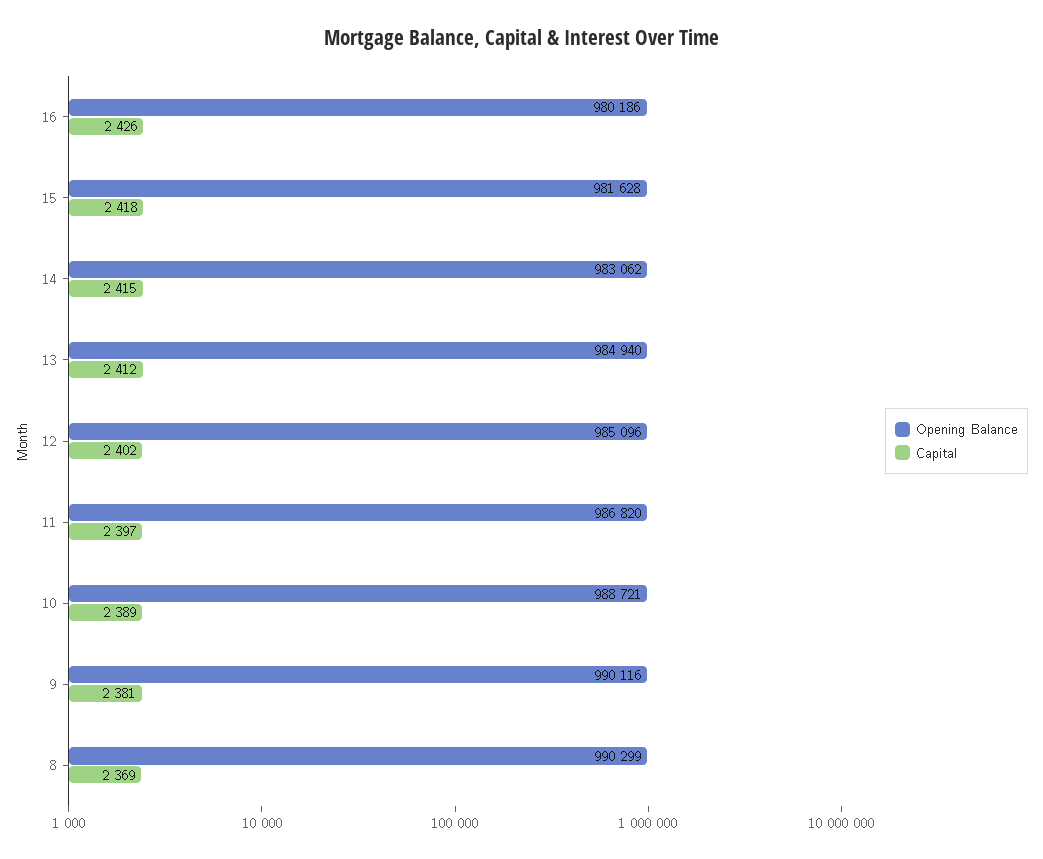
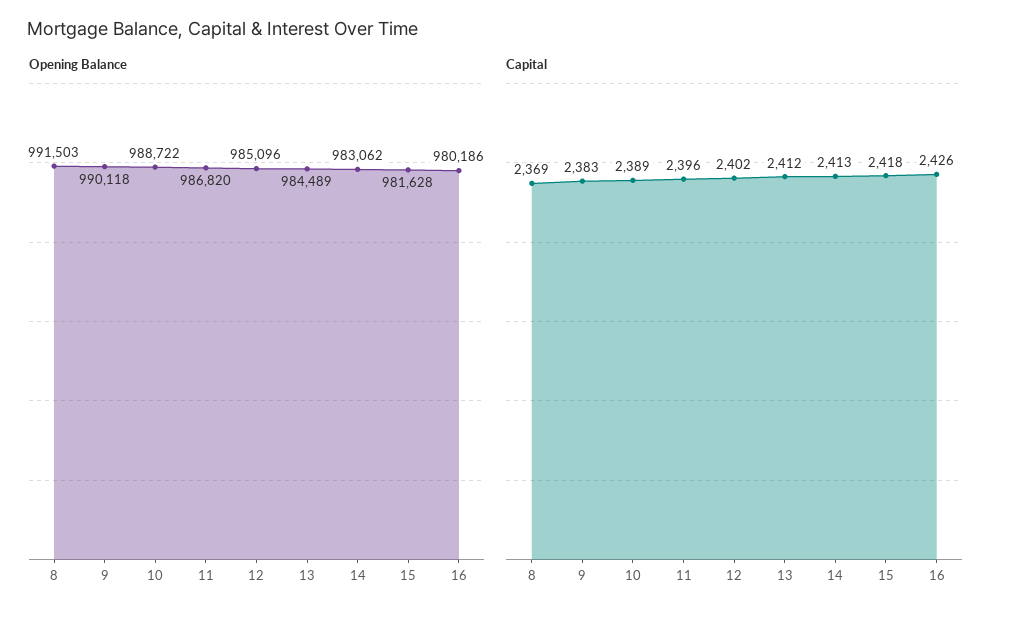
  {
    "Opening Balance": {
      "16": 980186,
      "15": 981628,
      "14": 983062,
-     "13": 984940,
+     "13": 984489,
      "12": 985096,
      "11": 986820,
-     "10": 988721,
+     "10": 988722,
-     "9": 990116,
+     "9": 990118,
-     "8": 990299
+     "8": 991503
    },
    "Capital": {
      "16": 2426,
      "15": 2418,
-     "14": 2415,
+     "14": 2413,
      "13": 2412,
      "12": 2402,
-     "11": 2397,
+     "11": 2396,
      "10": 2389,
-     "9": 2381,
+     "9": 2383,
      "8": 2369
    }
  }

